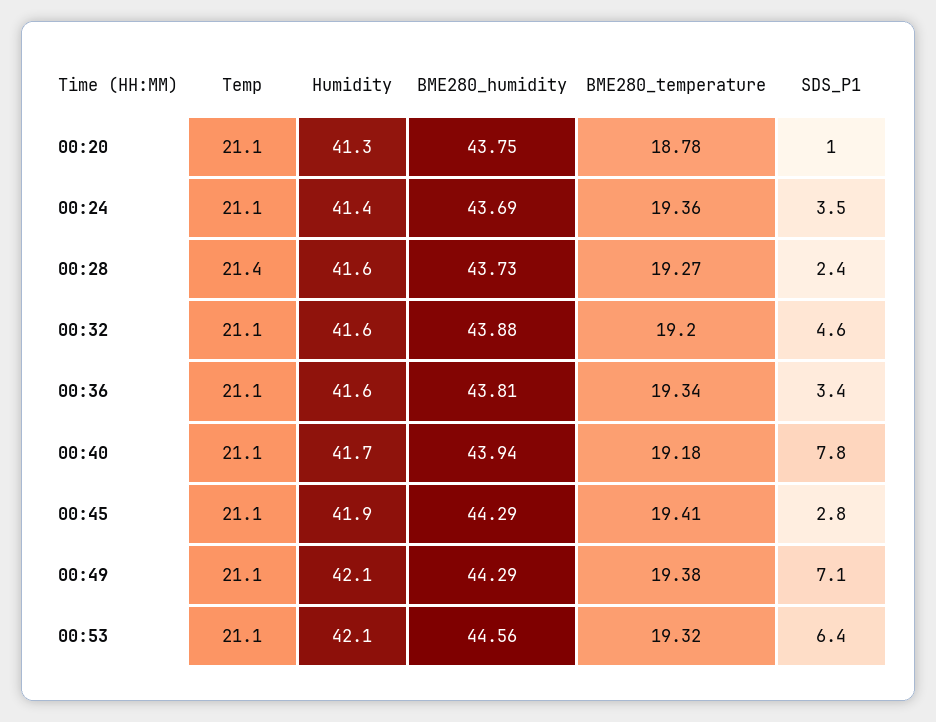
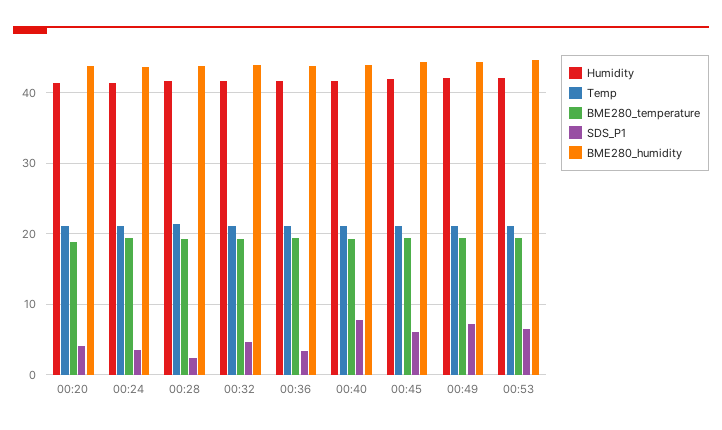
  {
    "Temp": {
      "00:20": 21.1,
      "00:24": 21.1,
      "00:28": 21.4,
      "00:32": 21.1,
      "00:36": 21.1,
      "00:40": 21.1,
      "00:45": 21.1,
      "00:49": 21.1,
      "00:53": 21.1
    },
    "Humidity": {
      "00:20": 41.3,
      "00:24": 41.4,
      "00:28": 41.6,
      "00:32": 41.6,
      "00:36": 41.6,
      "00:40": 41.7,
      "00:45": 41.9,
      "00:49": 42.1,
      "00:53": 42.1
    },
    "BME280_humidity": {
      "00:20": 43.75,
      "00:24": 43.69,
      "00:28": 43.73,
      "00:32": 43.88,
      "00:36": 43.81,
      "00:40": 43.94,
      "00:45": 44.29,
      "00:49": 44.29,
      "00:53": 44.56
    },
    "BME280_temperature": {
      "00:20": 18.78,
      "00:24": 19.36,
      "00:28": 19.27,
      "00:32": 19.2,
      "00:36": 19.34,
      "00:40": 19.18,
      "00:45": 19.41,
      "00:49": 19.38,
      "00:53": 19.32
    },
    "SDS_P1": {
-     "00:20": 1,
+     "00:20": 4,
      "00:24": 3.5,
      "00:28": 2.4,
      "00:32": 4.6,
      "00:36": 3.4,
      "00:40": 7.8,
-     "00:45": 2.8,
+     "00:45": 6,
      "00:49": 7.1,
      "00:53": 6.4
    }
  }

